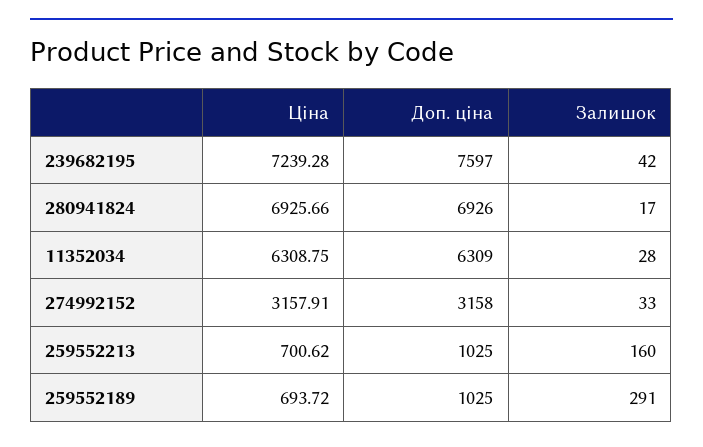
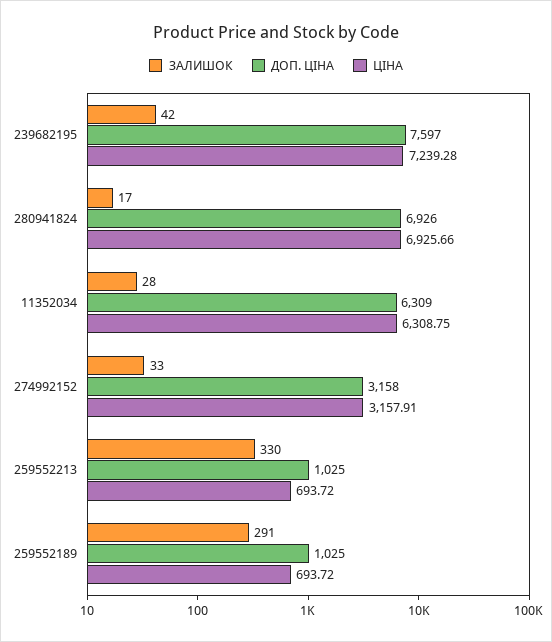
  {
    "Ціна": {
      "239682195": 7239.28,
      "280941824": 6925.66,
      "11352034": 6308.75,
      "274992152": 3157.91,
-     "259552213": 700.62,
+     "259552213": 693.72,
      "259552189": 693.72
    },
    "Доп. ціна": {
      "239682195": 7597,
      "280941824": 6926,
      "11352034": 6309,
      "274992152": 3158,
      "259552213": 1025,
      "259552189": 1025
    },
    "Залишок": {
      "239682195": 42,
      "280941824": 17,
      "11352034": 28,
      "274992152": 33,
-     "259552213": 160,
+     "259552213": 330,
      "259552189": 291
    }
  }

